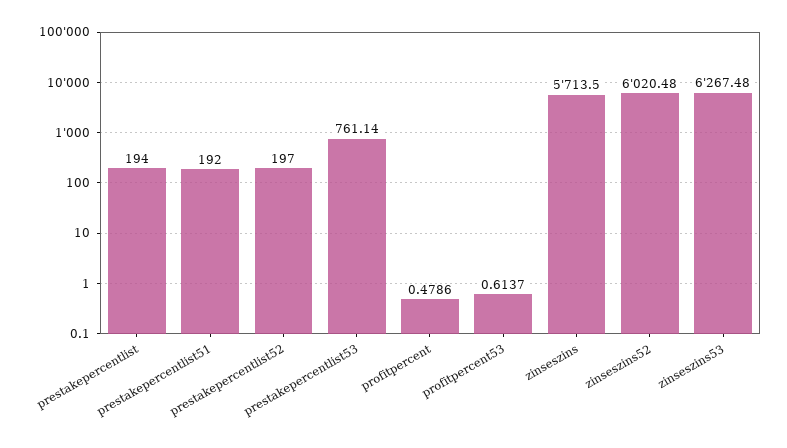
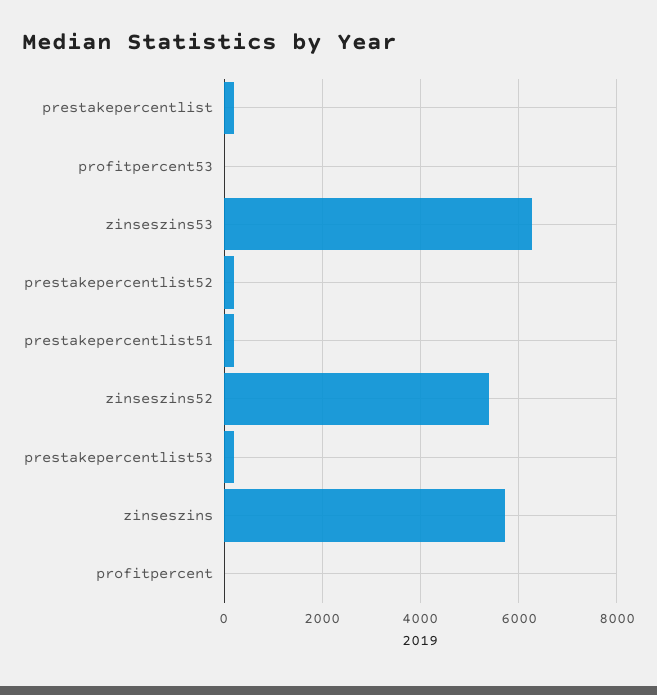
  {
    "prestakepercentlist": 194,
    "prestakepercentlist51": 192,
    "prestakepercentlist52": 197,
-   "prestakepercentlist53": 761.14,
+   "prestakepercentlist53": 200,
    "profitpercent": 0.4786,
    "profitpercent53": 0.6137,
    "zinseszins": 5713.5,
-   "zinseszins52": 6020.48,
+   "zinseszins52": 5400,
    "zinseszins53": 6267.48
  }

